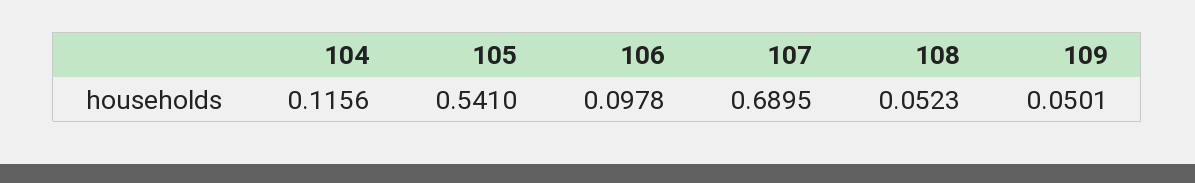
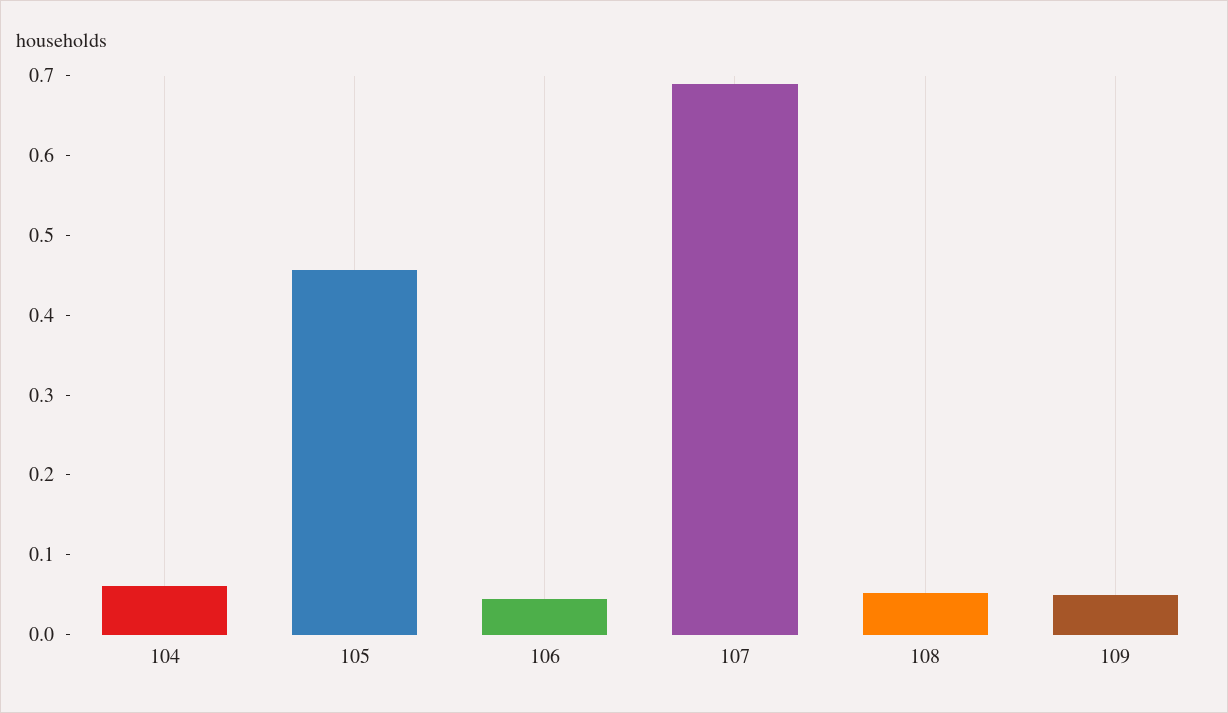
  {
-   "104": 0.1156,
+   "104": 0.06,
-   "105": 0.541,
+   "105": 0.46,
-   "106": 0.0978,
+   "106": 0.04,
    "107": 0.6895,
    "108": 0.0523,
    "109": 0.0501
  }

